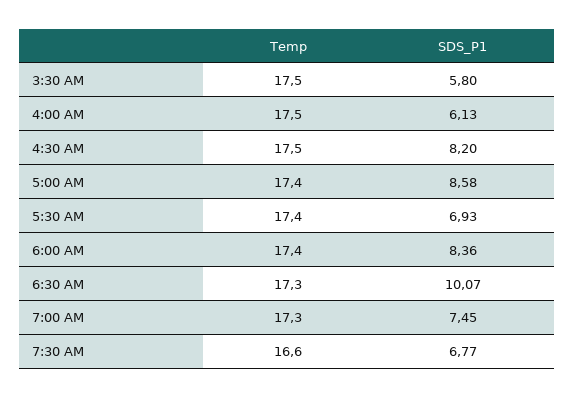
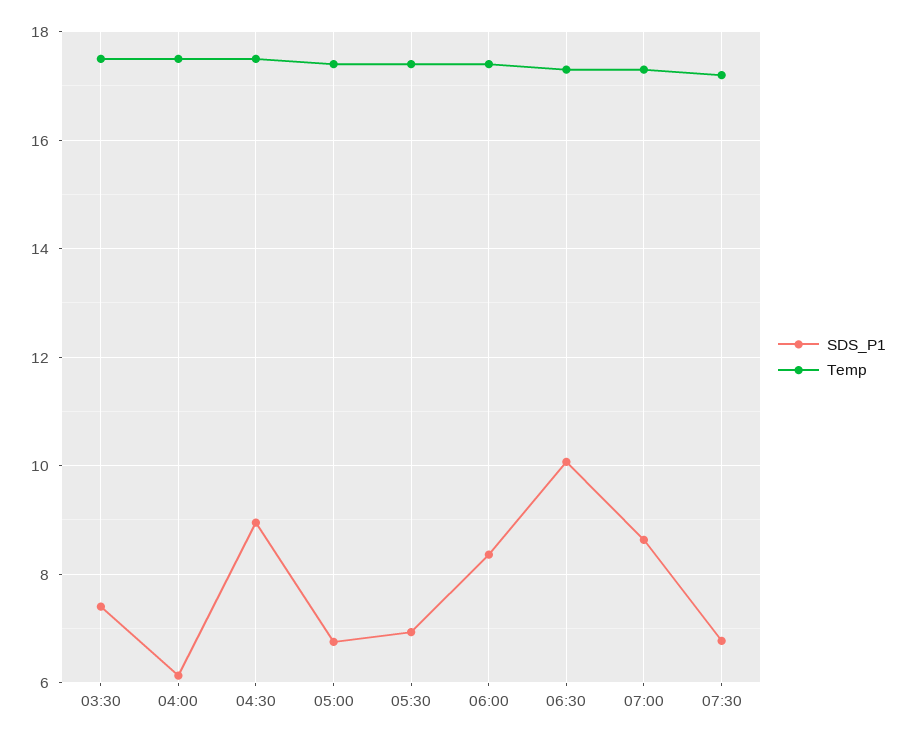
  {
    "Temp": {
      "3:30 AM": 17.5,
      "4:00 AM": 17.5,
      "4:30 AM": 17.5,
      "5:00 AM": 17.4,
      "5:30 AM": 17.4,
      "6:00 AM": 17.4,
      "6:30 AM": 17.3,
      "7:00 AM": 17.3,
-     "7:30 AM": 16.6
+     "7:30 AM": 17.2
    },
    "SDS_P1": {
-     "3:30 AM": 5.8,
+     "3:30 AM": 7.4,
      "4:00 AM": 6.13,
-     "4:30 AM": 8.2,
+     "4:30 AM": 9,
-     "5:00 AM": 8.58,
+     "5:00 AM": 6.8,
      "5:30 AM": 6.93,
      "6:00 AM": 8.36,
      "6:30 AM": 10.07,
-     "7:00 AM": 7.45,
+     "7:00 AM": 8.6,
      "7:30 AM": 6.77
    }
  }

